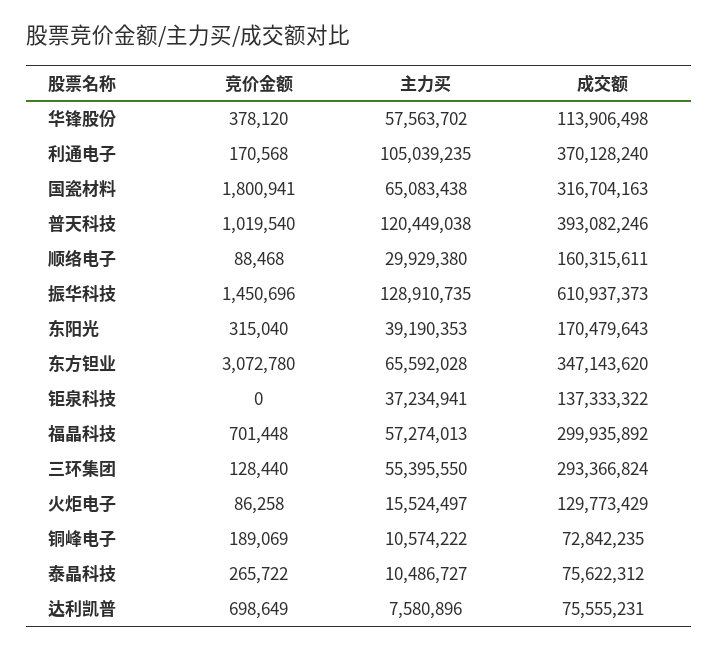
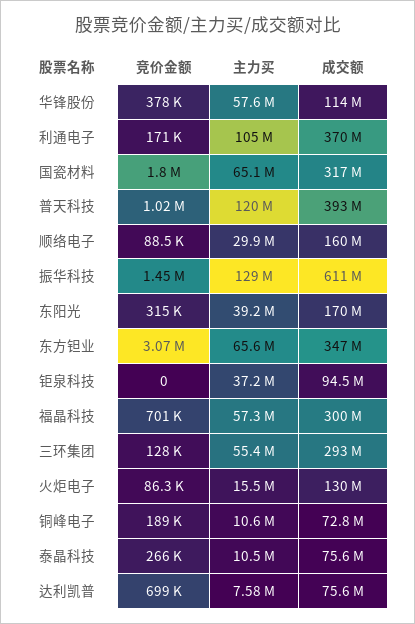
  {
    "竞价金额": {
      "华锋股份": 378120,
      "利通电子": 170568,
      "国瓷材料": 1800941,
      "普天科技": 1019540,
      "顺络电子": 88468,
      "振华科技": 1450696,
      "东阳光": 315040,
      "东方钽业": 3072780,
      "钜泉科技": 0,
      "福晶科技": 701448,
      "三环集团": 128440,
      "火炬电子": 86258,
      "铜峰电子": 189069,
      "泰晶科技": 265722,
      "达利凯普": 698649
    },
    "主力买": {
      "华锋股份": 57563702,
      "利通电子": 105039235,
      "国瓷材料": 65083438,
      "普天科技": 120449038,
      "顺络电子": 29929380,
      "振华科技": 128910735,
      "东阳光": 39190353,
      "东方钽业": 65592028,
      "钜泉科技": 37234941,
      "福晶科技": 57274013,
      "三环集团": 55395550,
      "火炬电子": 15524497,
      "铜峰电子": 10574222,
      "泰晶科技": 10486727,
      "达利凯普": 7580896
    },
    "成交额": {
      "华锋股份": 113906498,
      "利通电子": 370128240,
      "国瓷材料": 316704163,
      "普天科技": 393082246,
      "顺络电子": 160315611,
      "振华科技": 610937373,
      "东阳光": 170479643,
      "东方钽业": 347143620,
-     "钜泉科技": 137333322,
+     "钜泉科技": 94500000,
      "福晶科技": 299935892,
      "三环集团": 293366824,
      "火炬电子": 129773429,
      "铜峰电子": 72842235,
      "泰晶科技": 75622312,
      "达利凯普": 75555231
    }
  }

